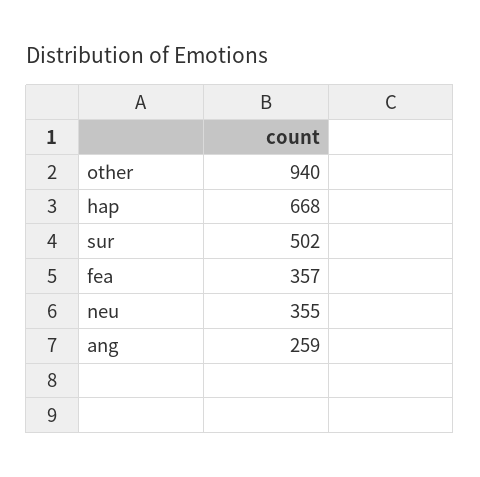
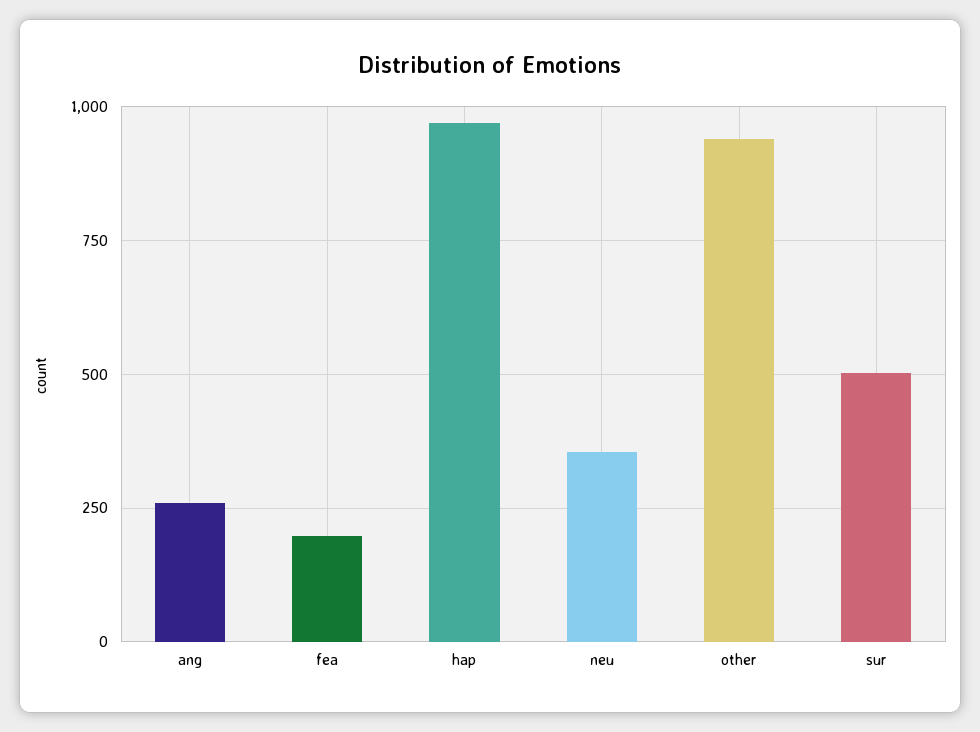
  {
    "other": 940,
-   "hap": 668,
+   "hap": 975,
    "sur": 502,
-   "fea": 357,
+   "fea": 200,
    "neu": 355,
    "ang": 259
  }

